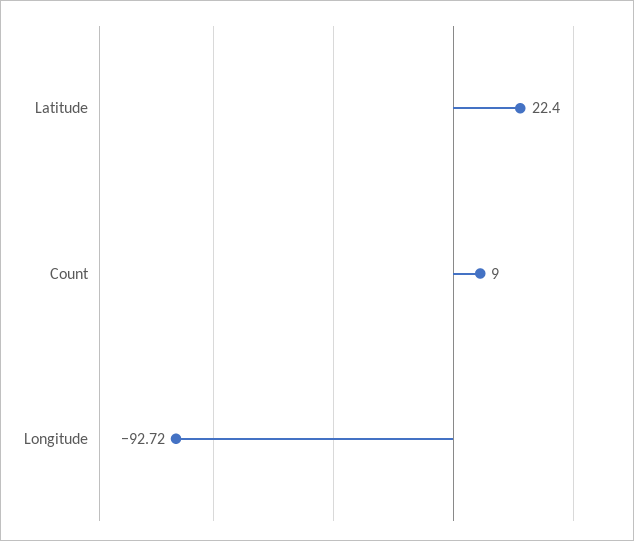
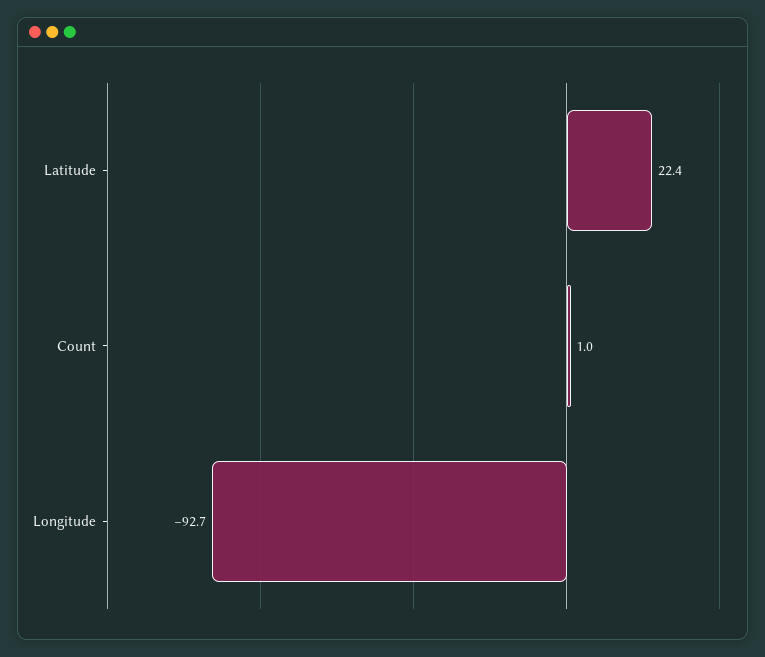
  {
    "Latitude": 22.4,
-   "Count": 9,
+   "Count": 1,
    "Longitude": -92.72
  }

